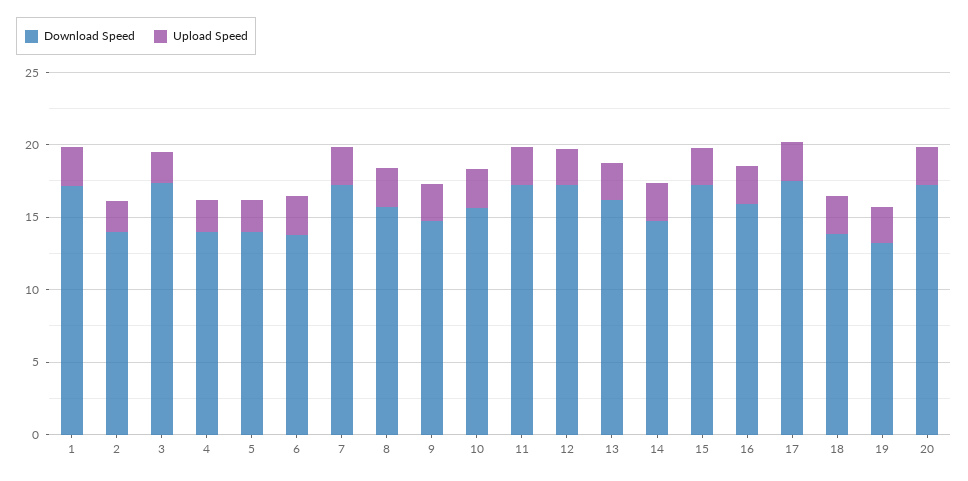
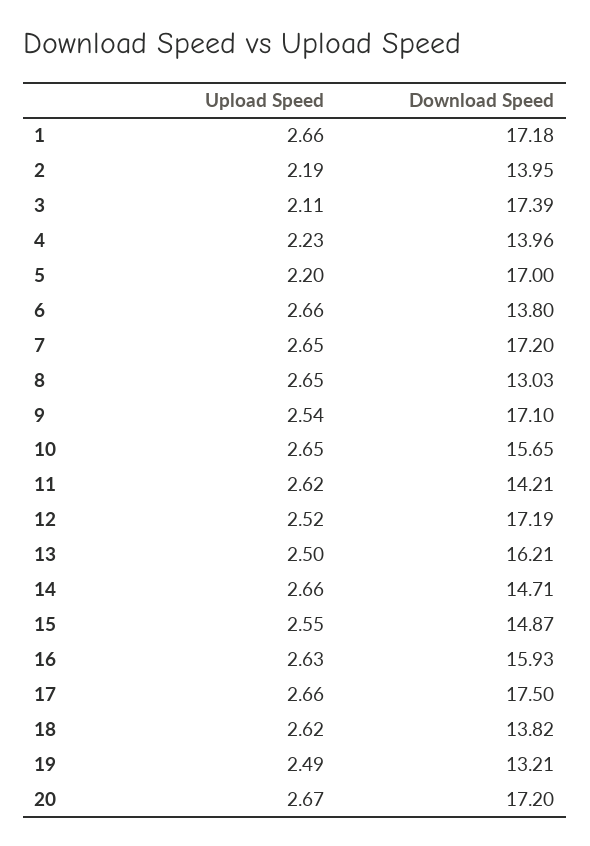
  {
    "Download Speed": {
      "1": 17.18,
      "2": 13.95,
      "3": 17.39,
      "4": 13.96,
-     "5": 14,
+     "5": 17,
      "6": 13.8,
      "7": 17.2,
-     "8": 16,
+     "8": 13.03,
-     "9": 15,
+     "9": 17.1,
      "10": 15.65,
-     "11": 17,
+     "11": 14.21,
      "12": 17.19,
      "13": 16.21,
      "14": 14.71,
-     "15": 17,
+     "15": 14.87,
      "16": 15.93,
      "17": 17.5,
      "18": 13.82,
      "19": 13.21,
      "20": 17.2
    },
    "Upload Speed": {
      "1": 2.66,
      "2": 2.19,
      "3": 2.11,
      "4": 2.23,
      "5": 2.2,
      "6": 2.66,
      "7": 2.65,
      "8": 2.65,
      "9": 2.54,
      "10": 2.65,
      "11": 2.62,
      "12": 2.52,
      "13": 2.5,
      "14": 2.66,
      "15": 2.55,
      "16": 2.63,
      "17": 2.66,
      "18": 2.62,
      "19": 2.49,
      "20": 2.67
    }
  }

